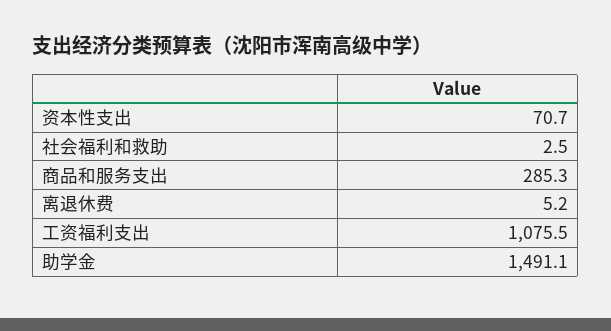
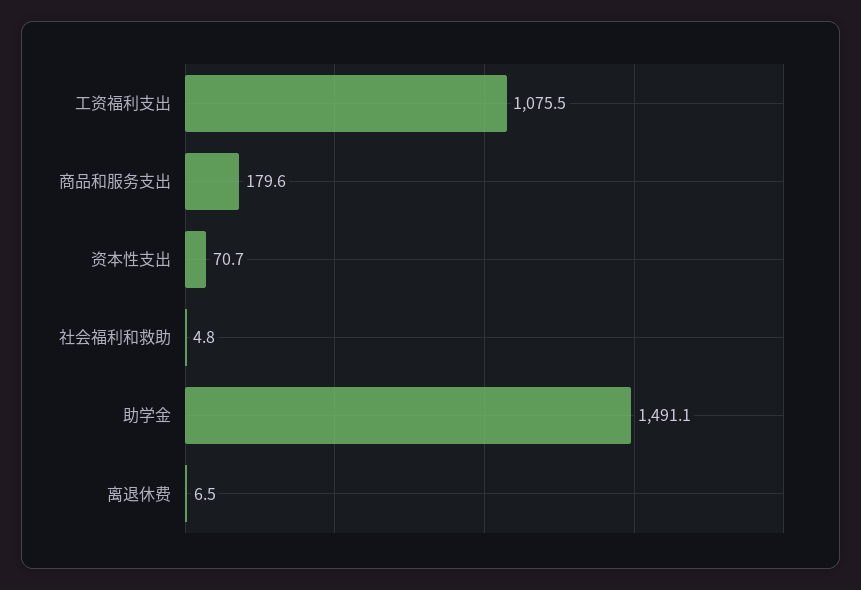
  {
    "资本性支出": 70.7,
-   "社会福利和救助": 2.5,
+   "社会福利和救助": 4.8,
-   "商品和服务支出": 285.3,
+   "商品和服务支出": 179.6,
-   "离退休费": 5.2,
+   "离退休费": 6.5,
    "工资福利支出": 1075.5,
    "助学金": 1491.1
  }

